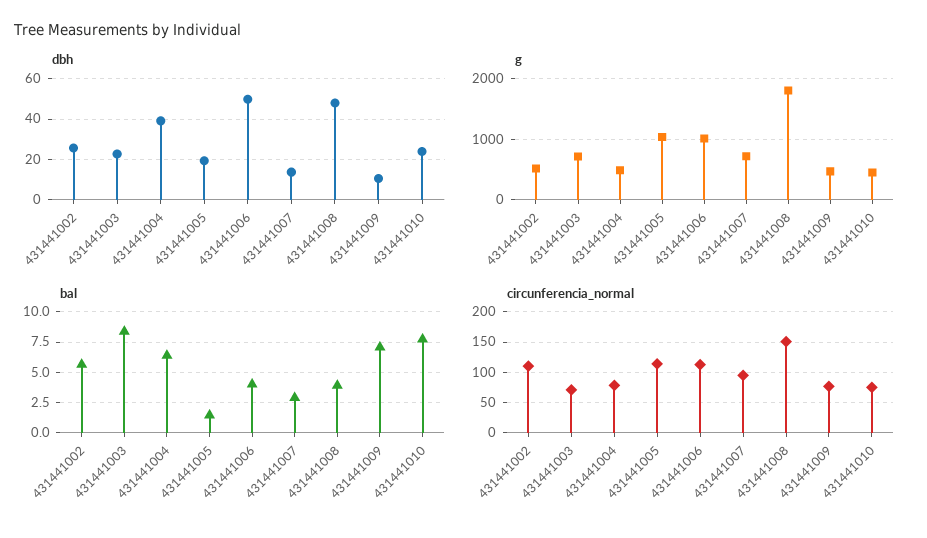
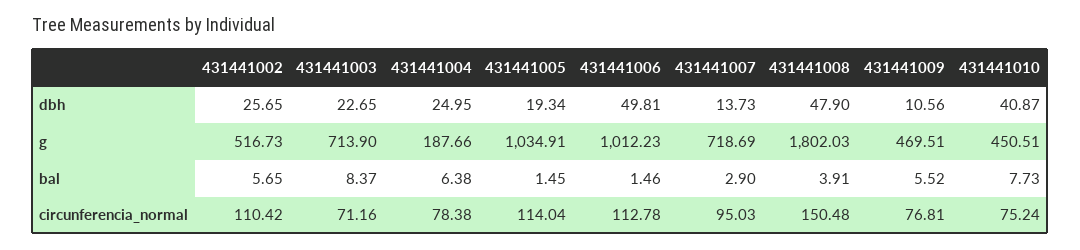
  {
    "dbh": {
      "431441002": 25.65,
      "431441003": 22.65,
-     "431441004": 40,
+     "431441004": 24.95,
      "431441005": 19.34,
      "431441006": 49.81,
      "431441007": 13.73,
      "431441008": 47.9,
      "431441009": 10.56,
-     "431441010": 25
+     "431441010": 40.87
    },
    "g": {
      "431441002": 516.73,
      "431441003": 713.9,
-     "431441004": 500,
+     "431441004": 187.66,
      "431441005": 1034.91,
      "431441006": 1012.23,
      "431441007": 718.69,
      "431441008": 1802.03,
      "431441009": 469.51,
      "431441010": 450.51
    },
    "bal": {
      "431441002": 5.65,
      "431441003": 8.37,
      "431441004": 6.38,
      "431441005": 1.45,
-     "431441006": 4,
+     "431441006": 1.46,
      "431441007": 2.9,
      "431441008": 3.91,
-     "431441009": 7,
+     "431441009": 5.52,
      "431441010": 7.73
    },
    "circunferencia_normal": {
      "431441002": 110.42,
      "431441003": 71.16,
      "431441004": 78.38,
      "431441005": 114.04,
      "431441006": 112.78,
      "431441007": 95.03,
      "431441008": 150.48,
      "431441009": 76.81,
      "431441010": 75.24
    }
  }

